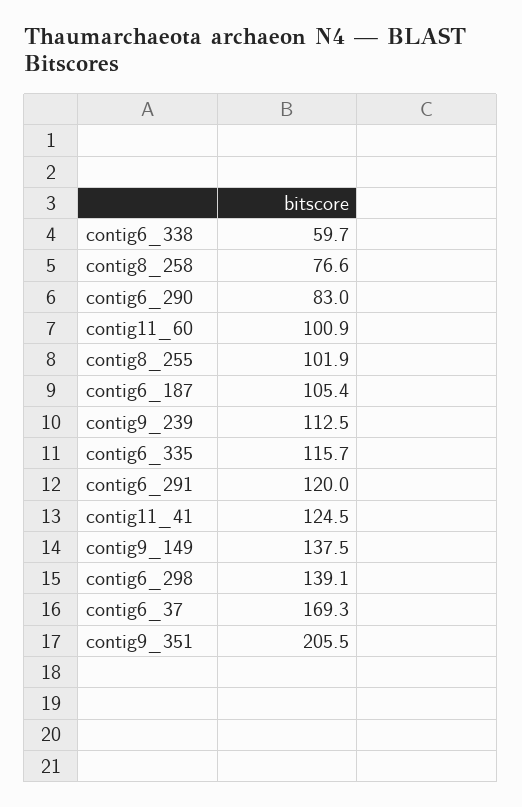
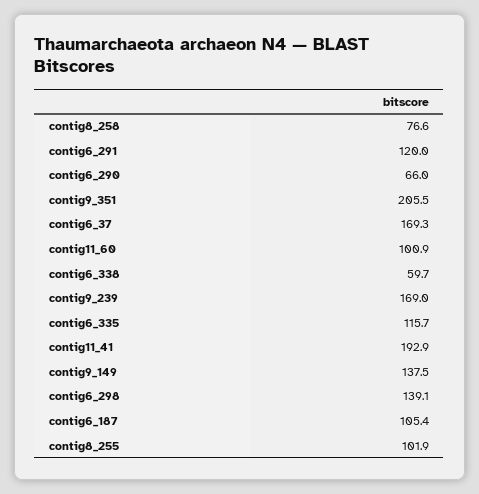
  {
    "contig6_338": 59.7,
    "contig8_258": 76.6,
-   "contig6_290": 83,
+   "contig6_290": 66,
    "contig11_60": 100.9,
    "contig8_255": 101.9,
    "contig6_187": 105.4,
-   "contig9_239": 112.5,
+   "contig9_239": 169,
    "contig6_335": 115.7,
    "contig6_291": 120,
-   "contig11_41": 124.5,
+   "contig11_41": 192.9,
    "contig9_149": 137.5,
    "contig6_298": 139.1,
    "contig6_37": 169.3,
    "contig9_351": 205.5
  }

